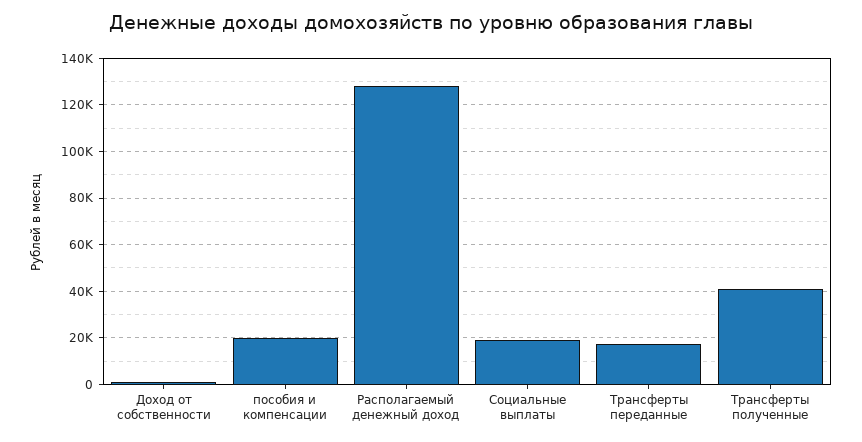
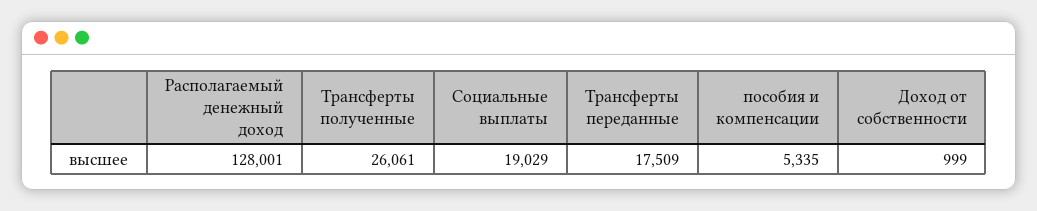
  {
    "Доход от собственности": 999,
-   "пособия и компенсации": 20000,
+   "пособия и компенсации": 5335,
    "Располагаемый денежный доход": 128001,
    "Социальные выплаты": 19029,
    "Трансферты переданные": 17509,
-   "Трансферты полученные": 40000
+   "Трансферты полученные": 26061
  }

